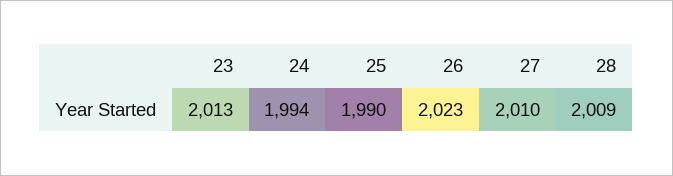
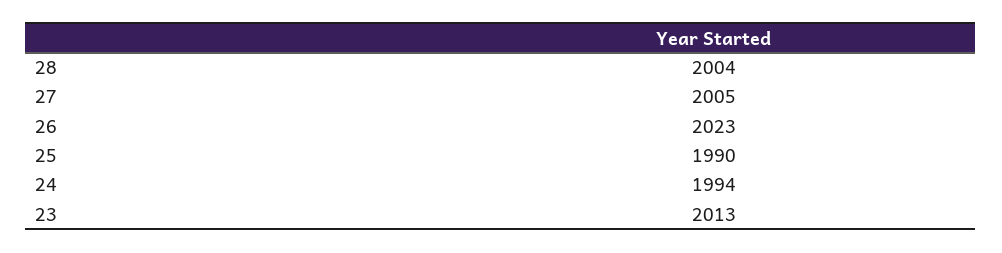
  {
    "23": 2013,
    "24": 1994,
    "25": 1990,
    "26": 2023,
-   "27": 2010,
+   "27": 2005,
-   "28": 2009
+   "28": 2004
  }

